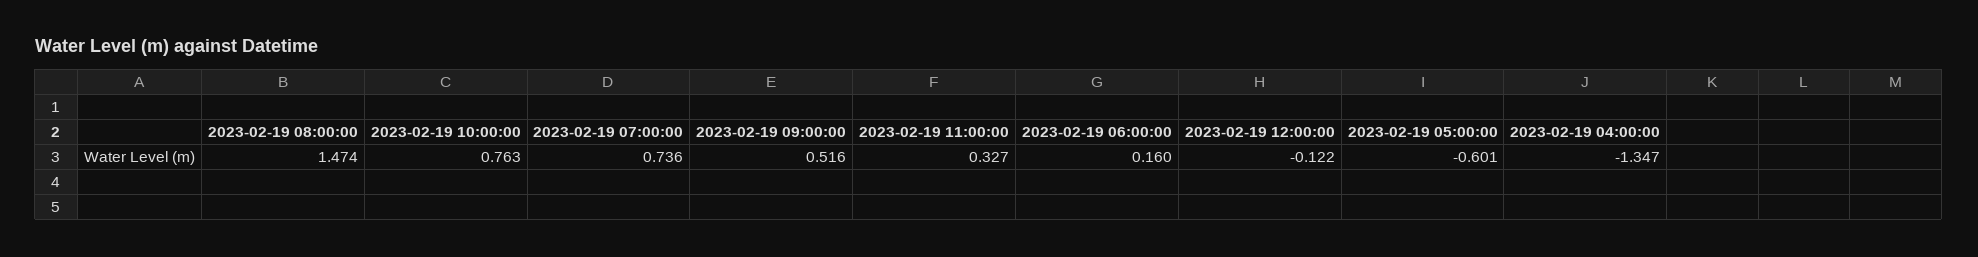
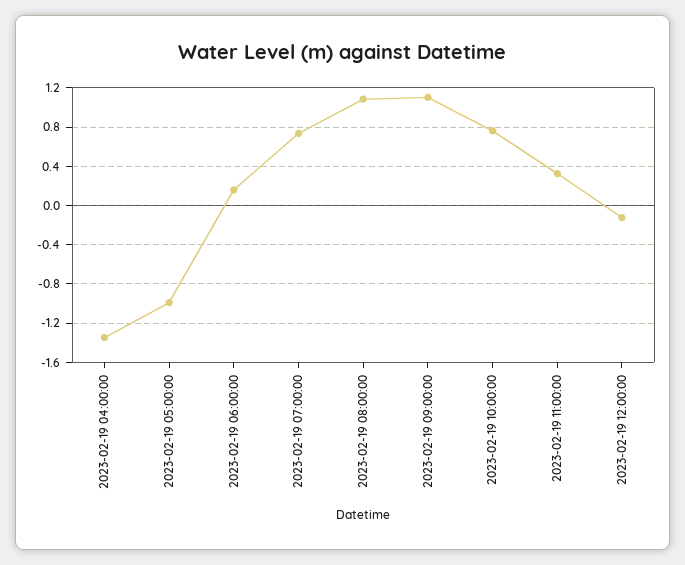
  {
-   "2023-02-19 08:00:00": 1.474,
+   "2023-02-19 08:00:00": 1.1,
    "2023-02-19 10:00:00": 0.763,
    "2023-02-19 07:00:00": 0.736,
-   "2023-02-19 09:00:00": 0.516,
+   "2023-02-19 09:00:00": 1.1,
    "2023-02-19 11:00:00": 0.327,
    "2023-02-19 06:00:00": 0.16,
    "2023-02-19 12:00:00": -0.122,
-   "2023-02-19 05:00:00": -0.601,
+   "2023-02-19 05:00:00": -1,
    "2023-02-19 04:00:00": -1.347
  }

